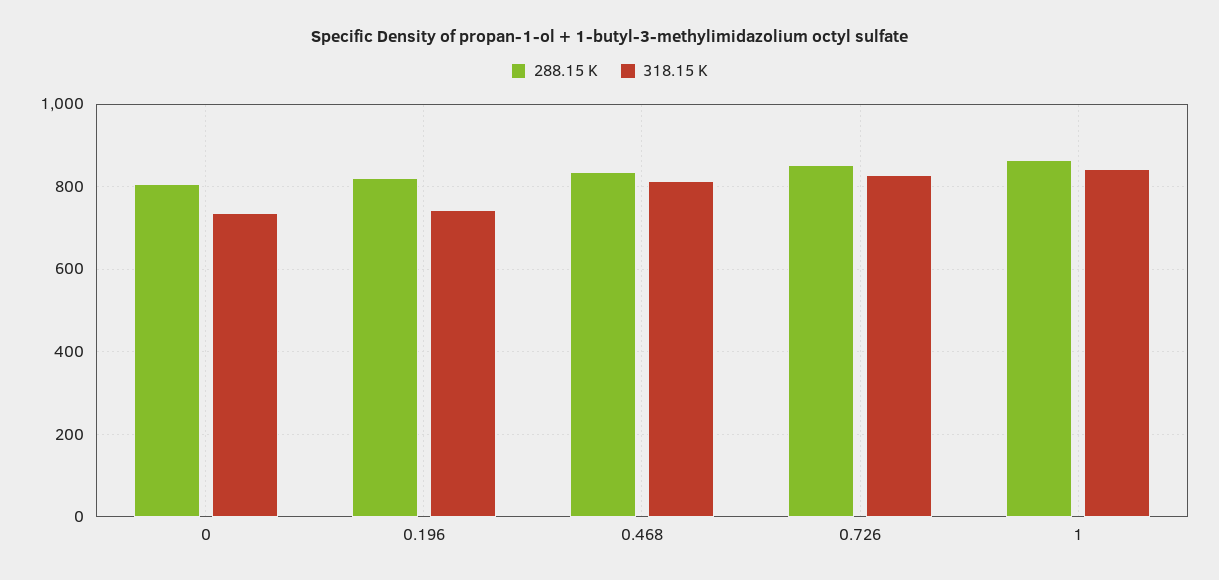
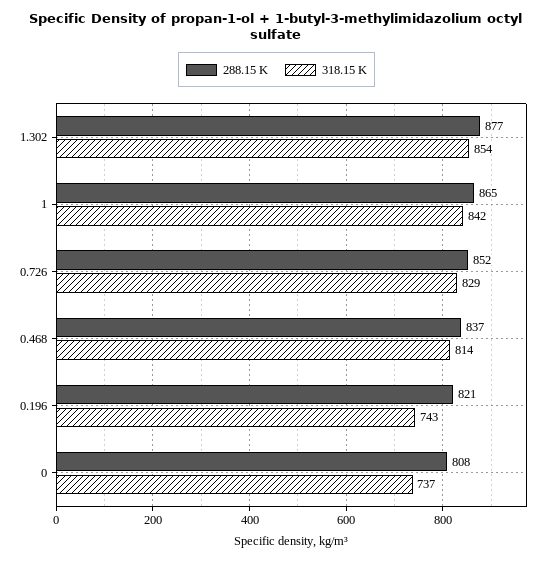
  {
    "288.15 K": {
      "0": 808,
      "0.196": 821,
      "0.468": 837,
      "0.726": 852,
-     "1": 865
+     "1": 865,
+     "1.302": 877
    },
    "318.15 K": {
      "0": 737,
      "0.196": 743,
      "0.468": 814,
      "0.726": 829,
-     "1": 842
+     "1": 842,
+     "1.302": 854
    }
  }

